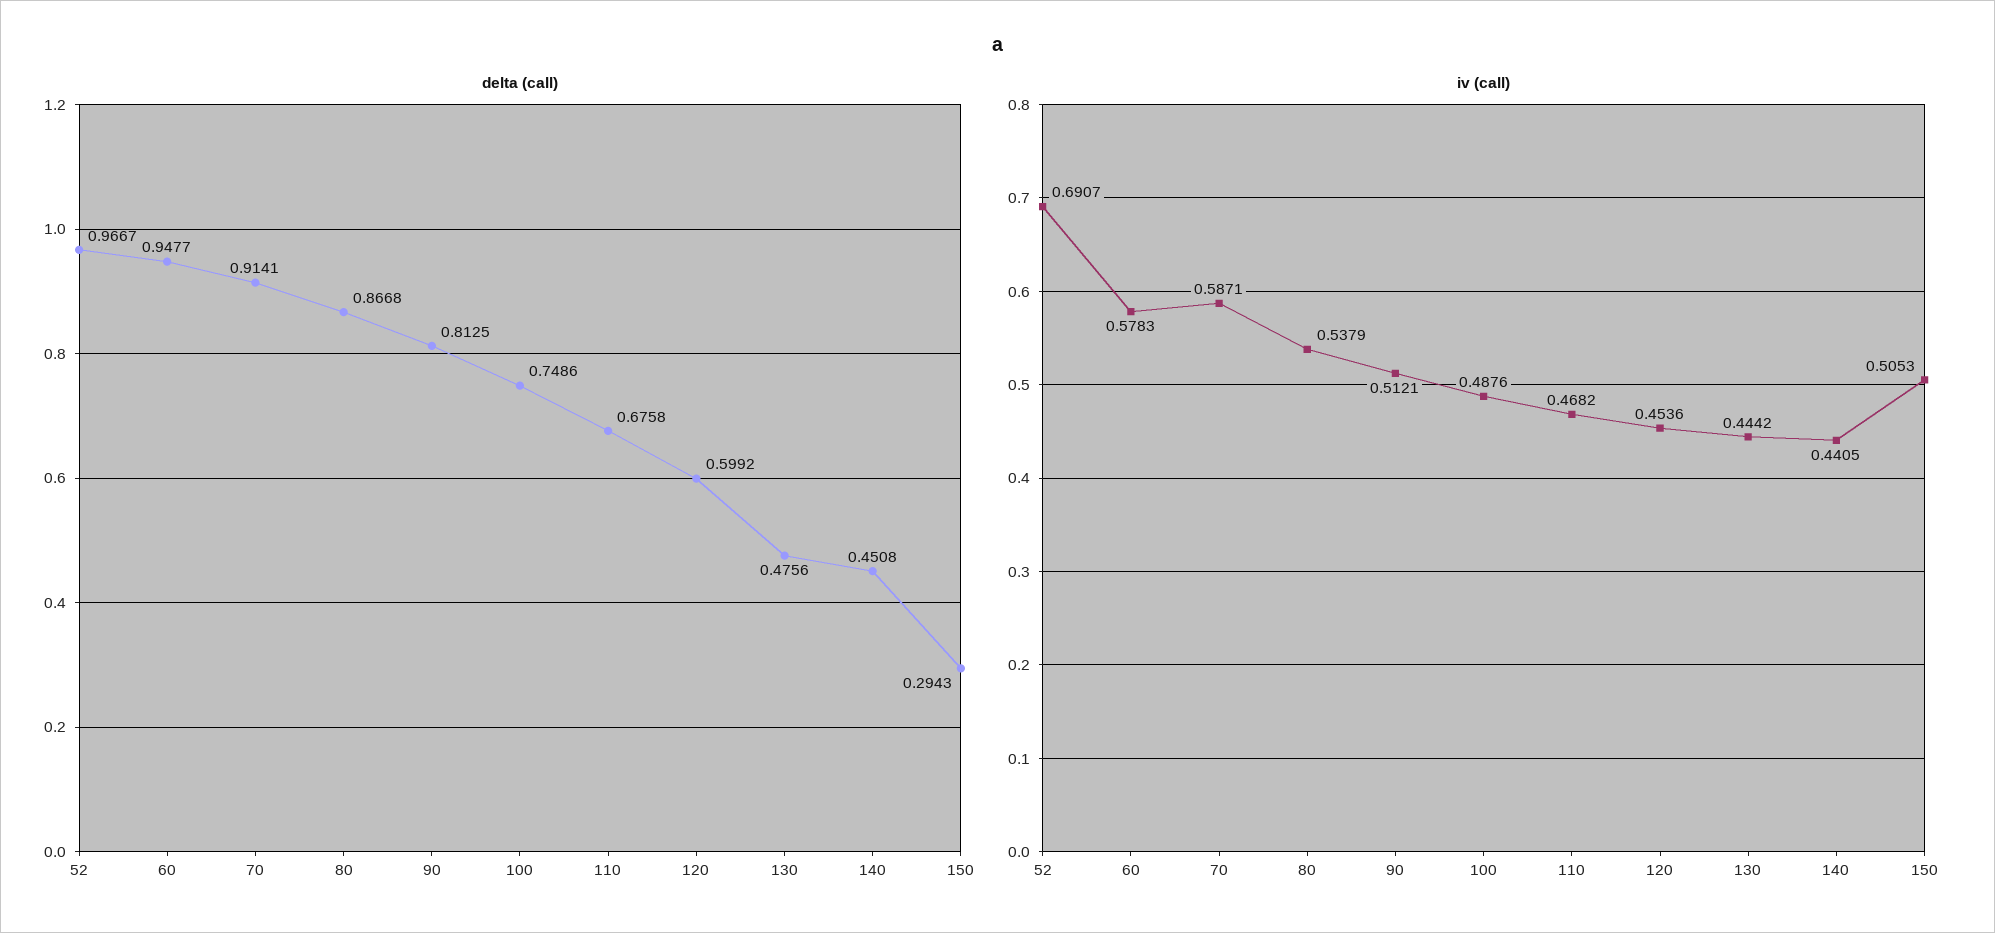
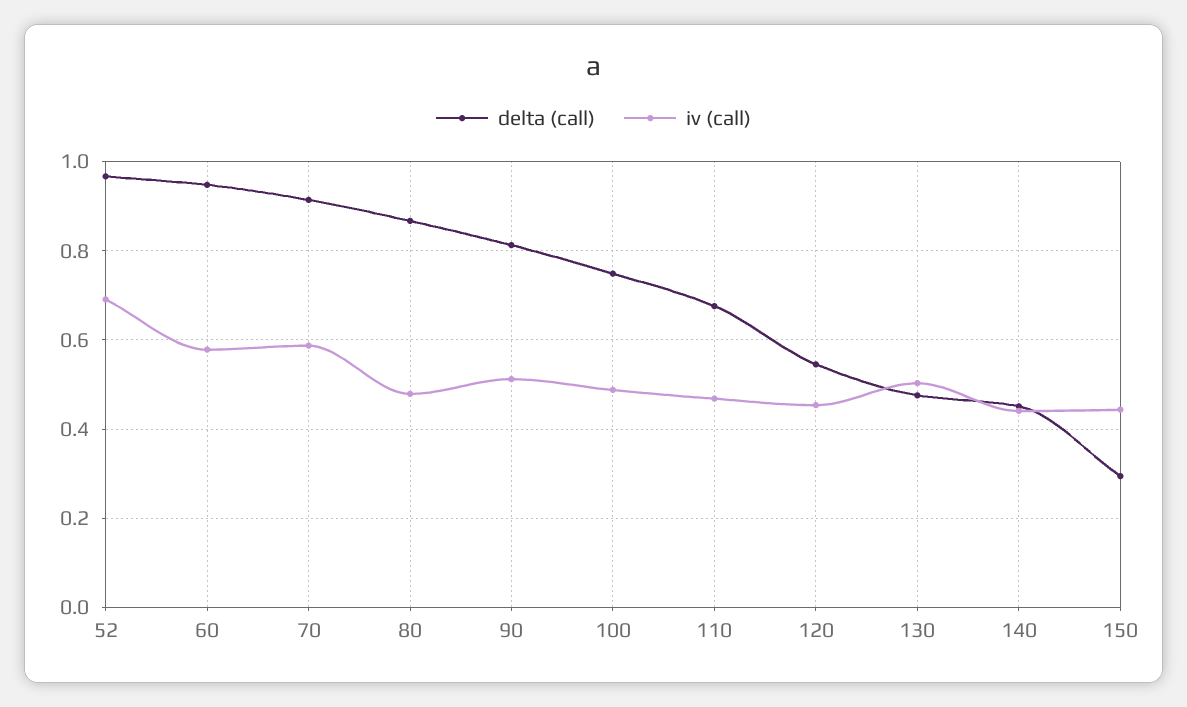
  {
    "delta (call)": {
      "52": 0.9667,
      "60": 0.9477,
      "70": 0.9141,
      "80": 0.8668,
      "90": 0.8125,
      "100": 0.7486,
      "110": 0.6758,
-     "120": 0.5992,
+     "120": 0.54,
      "130": 0.4756,
      "140": 0.4508,
      "150": 0.2943
    },
    "iv (call)": {
      "52": 0.6907,
      "60": 0.5783,
      "70": 0.5871,
-     "80": 0.5379,
+     "80": 0.48,
      "90": 0.5121,
      "100": 0.4876,
      "110": 0.4682,
      "120": 0.4536,
-     "130": 0.4442,
+     "130": 0.5,
      "140": 0.4405,
-     "150": 0.5053
+     "150": 0.44
    }
  }

